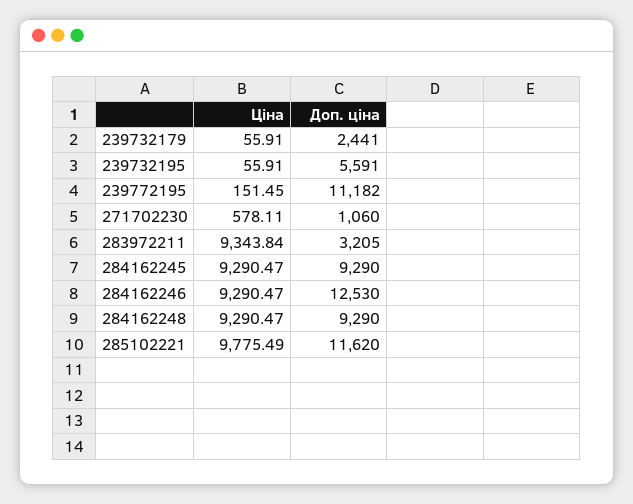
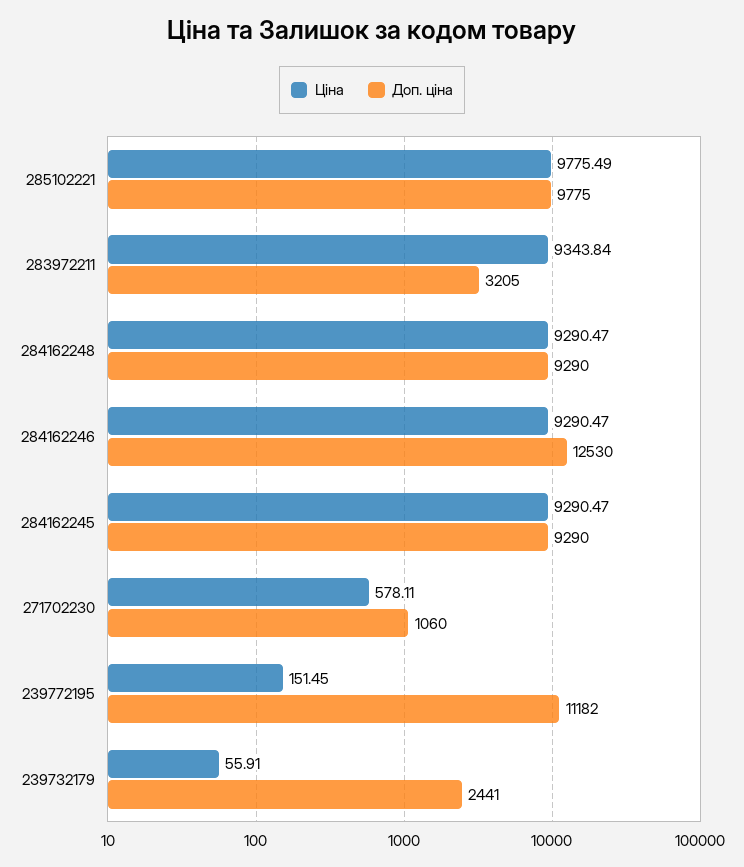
  {
    "Ціна": {
      "239732179": 55.91,
-     "239732195": 55.91,
      "239772195": 151.45,
      "271702230": 578.11,
      "283972211": 9343.84,
      "284162245": 9290.47,
      "284162246": 9290.47,
      "284162248": 9290.47,
      "285102221": 9775.49
    },
    "Доп. ціна": {
      "239732179": 2441,
-     "239732195": 5591,
      "239772195": 11182,
      "271702230": 1060,
      "283972211": 3205,
      "284162245": 9290,
      "284162246": 12530,
      "284162248": 9290,
-     "285102221": 11620
+     "285102221": 9775
    }
  }

